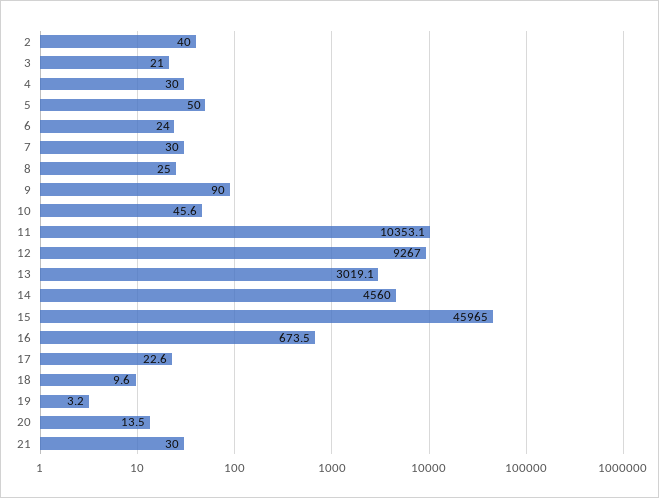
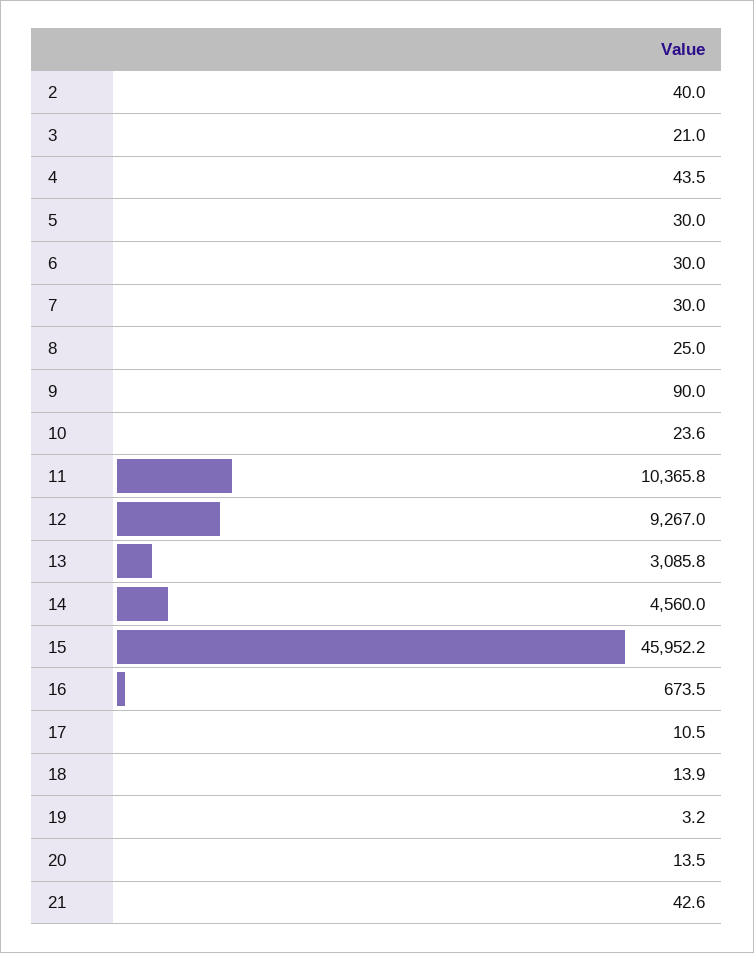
  {
    "2": 40,
    "3": 21,
-   "4": 30,
+   "4": 43.5,
-   "5": 50,
+   "5": 30,
-   "6": 24,
+   "6": 30,
    "7": 30,
    "8": 25,
    "9": 90,
-   "10": 45.6,
+   "10": 23.6,
-   "11": 10353.1,
+   "11": 10365.8,
    "12": 9267,
-   "13": 3019.1,
+   "13": 3085.8,
    "14": 4560,
-   "15": 45965,
+   "15": 45952.2,
    "16": 673.5,
-   "17": 22.6,
+   "17": 10.5,
-   "18": 9.6,
+   "18": 13.9,
    "19": 3.2,
    "20": 13.5,
-   "21": 30
+   "21": 42.6
  }

